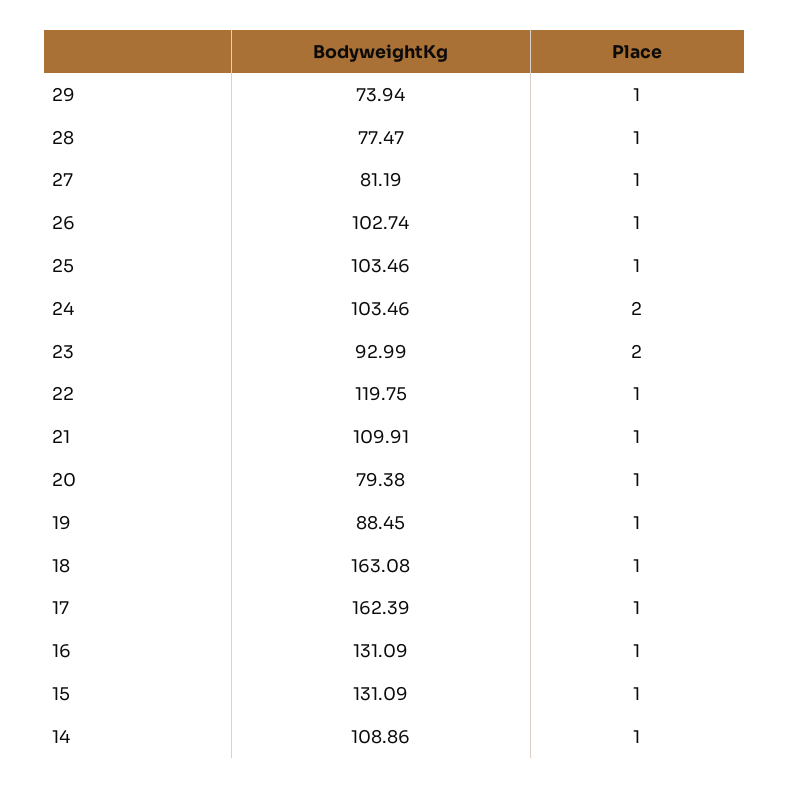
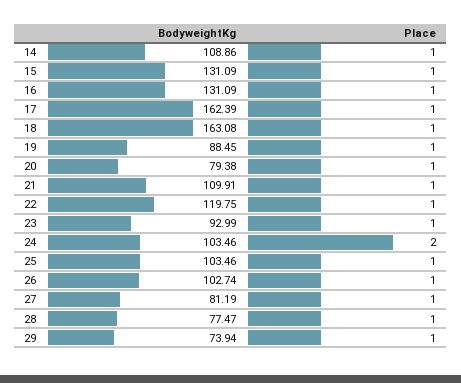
  {
    "BodyweightKg": {
      "29": 73.94,
      "28": 77.47,
      "27": 81.19,
      "26": 102.74,
      "25": 103.46,
      "24": 103.46,
      "23": 92.99,
      "22": 119.75,
      "21": 109.91,
      "20": 79.38,
      "19": 88.45,
      "18": 163.08,
      "17": 162.39,
      "16": 131.09,
      "15": 131.09,
      "14": 108.86
    },
    "Place": {
      "29": 1,
      "28": 1,
      "27": 1,
      "26": 1,
      "25": 1,
      "24": 2,
-     "23": 2,
+     "23": 1,
      "22": 1,
      "21": 1,
      "20": 1,
      "19": 1,
      "18": 1,
      "17": 1,
      "16": 1,
      "15": 1,
      "14": 1
    }
  }

